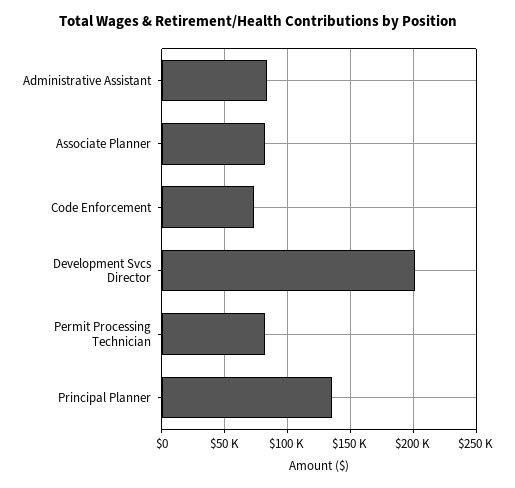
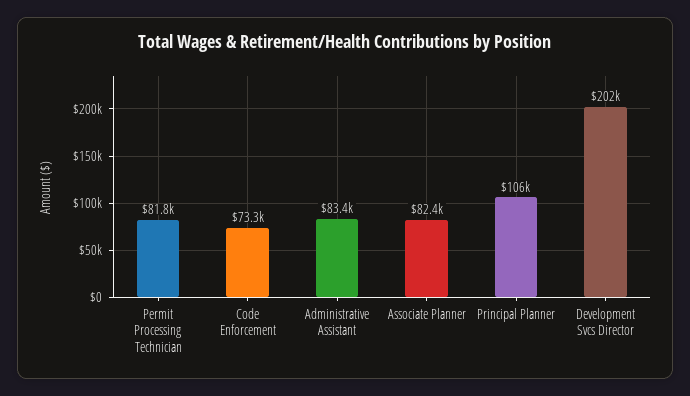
  {
    "Administrative Assistant": 83400,
    "Associate Planner": 82400,
    "Code Enforcement": 73300,
    "Development Svcs Director": 202000,
    "Permit Processing Technician": 81800,
-   "Principal Planner": 135000
+   "Principal Planner": 106000
  }

